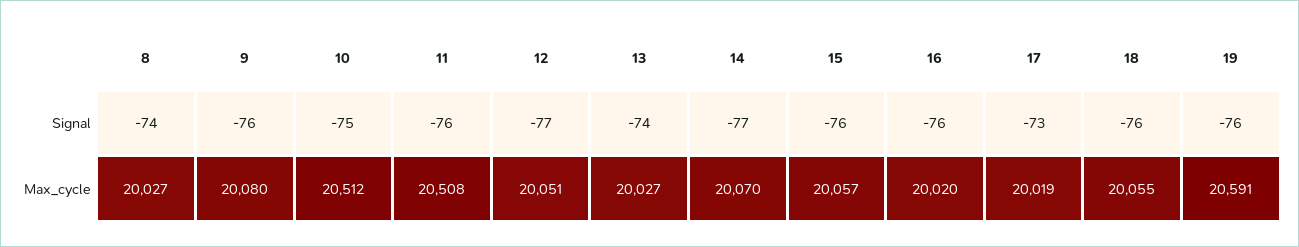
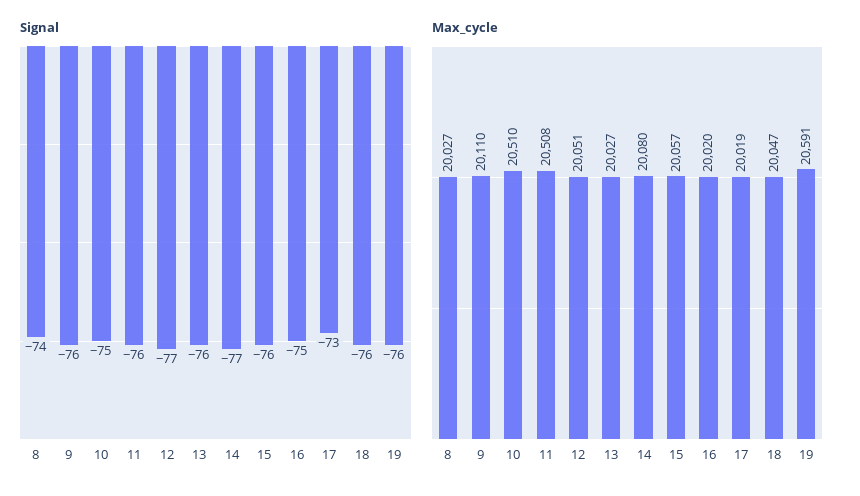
  {
    "Signal": {
      "8": -74,
      "9": -76,
      "10": -75,
      "11": -76,
      "12": -77,
-     "13": -74,
+     "13": -76,
      "14": -77,
      "15": -76,
-     "16": -76,
+     "16": -75,
      "17": -73,
      "18": -76,
      "19": -76
    },
    "Max_cycle": {
      "8": 20027,
-     "9": 20080,
+     "9": 20110,
-     "10": 20512,
+     "10": 20510,
      "11": 20508,
      "12": 20051,
      "13": 20027,
-     "14": 20070,
+     "14": 20080,
      "15": 20057,
      "16": 20020,
      "17": 20019,
-     "18": 20055,
+     "18": 20047,
      "19": 20591
    }
  }

